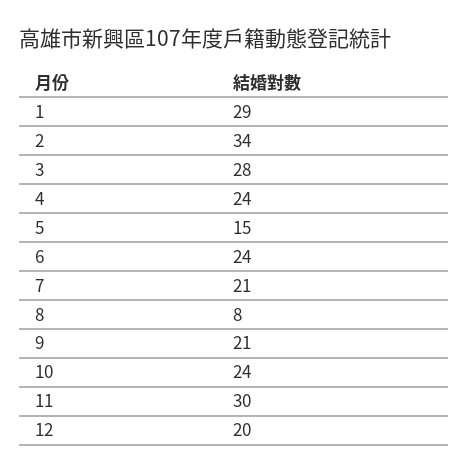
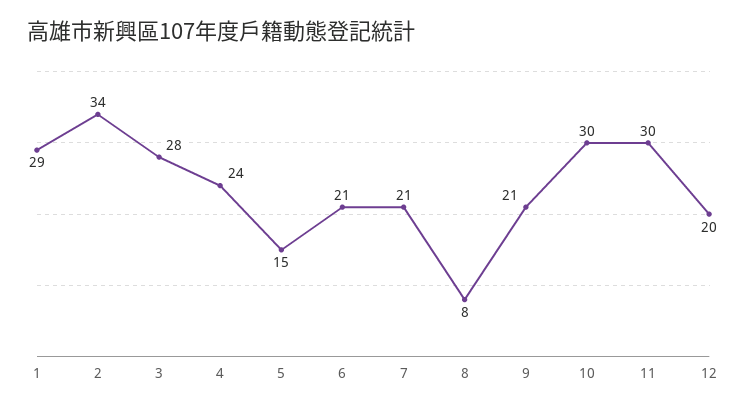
  {
    "1": 29,
    "2": 34,
    "3": 28,
    "4": 24,
    "5": 15,
-   "6": 24,
+   "6": 21,
    "7": 21,
    "8": 8,
    "9": 21,
-   "10": 24,
+   "10": 30,
    "11": 30,
    "12": 20
  }

